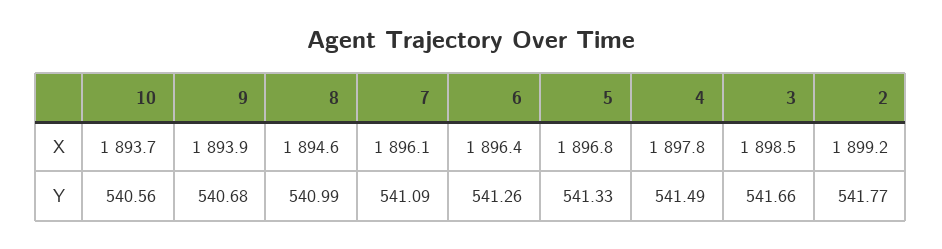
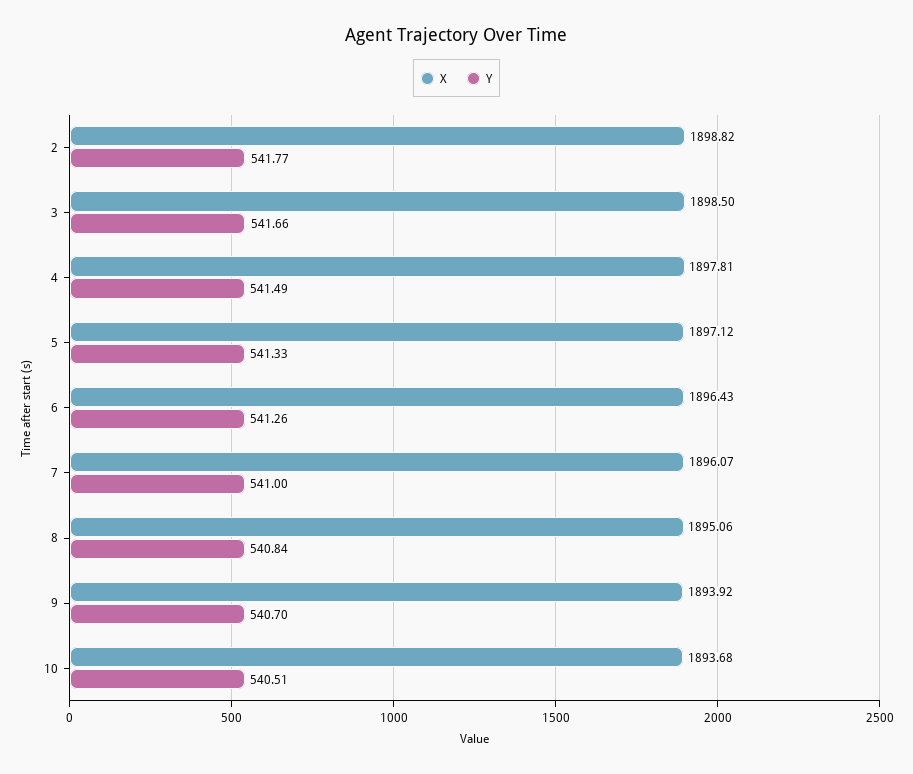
  {
    "X": {
      "10": 1893.68,
      "9": 1893.92,
-     "8": 1894.6,
+     "8": 1895.06,
      "7": 1896.07,
      "6": 1896.43,
-     "5": 1896.8,
+     "5": 1897.12,
      "4": 1897.81,
      "3": 1898.5,
-     "2": 1899.2
+     "2": 1898.82
    },
    "Y": {
-     "10": 540.56,
+     "10": 540.51,
-     "9": 540.68,
+     "9": 540.7,
-     "8": 540.99,
+     "8": 540.84,
-     "7": 541.09,
+     "7": 541,
      "6": 541.26,
      "5": 541.33,
      "4": 541.49,
      "3": 541.66,
      "2": 541.77
    }
  }

